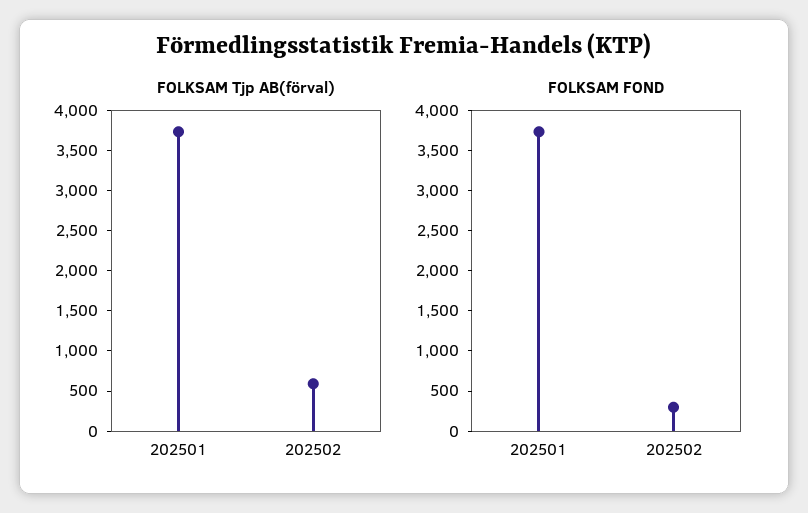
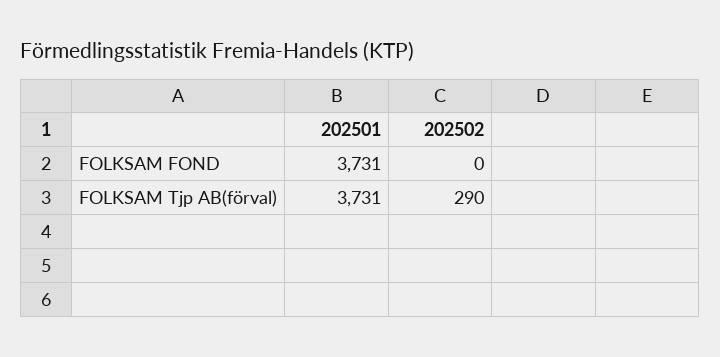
  {
    "FOLKSAM Tjp AB(förval)": {
      "202501": 3731,
-     "202502": 600
+     "202502": 290
    },
    "FOLKSAM FOND": {
      "202501": 3731,
-     "202502": 300
+     "202502": 0
    }
  }

